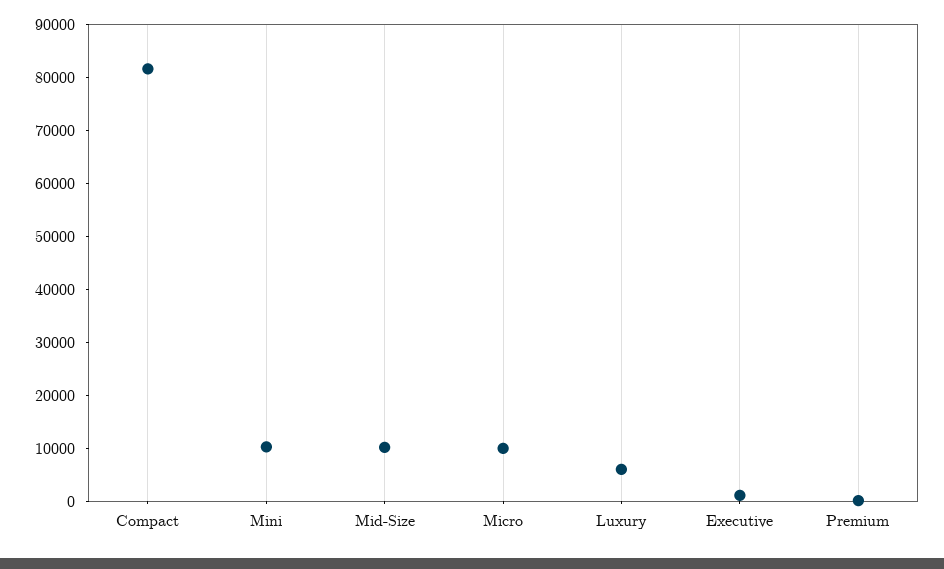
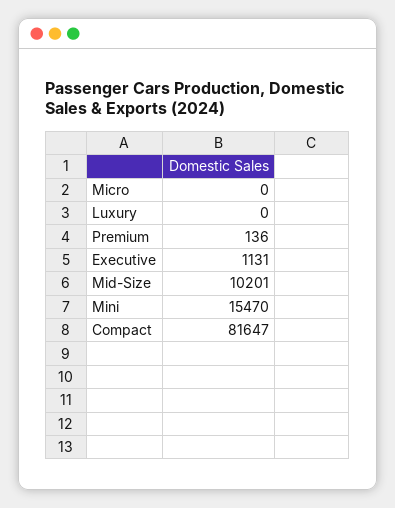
  {
    "Compact": 81647,
-   "Mini": 10000,
+   "Mini": 15470,
    "Mid-Size": 10201,
-   "Micro": 10000,
+   "Micro": 0,
-   "Luxury": 6000,
+   "Luxury": 0,
    "Executive": 1131,
    "Premium": 136
  }

